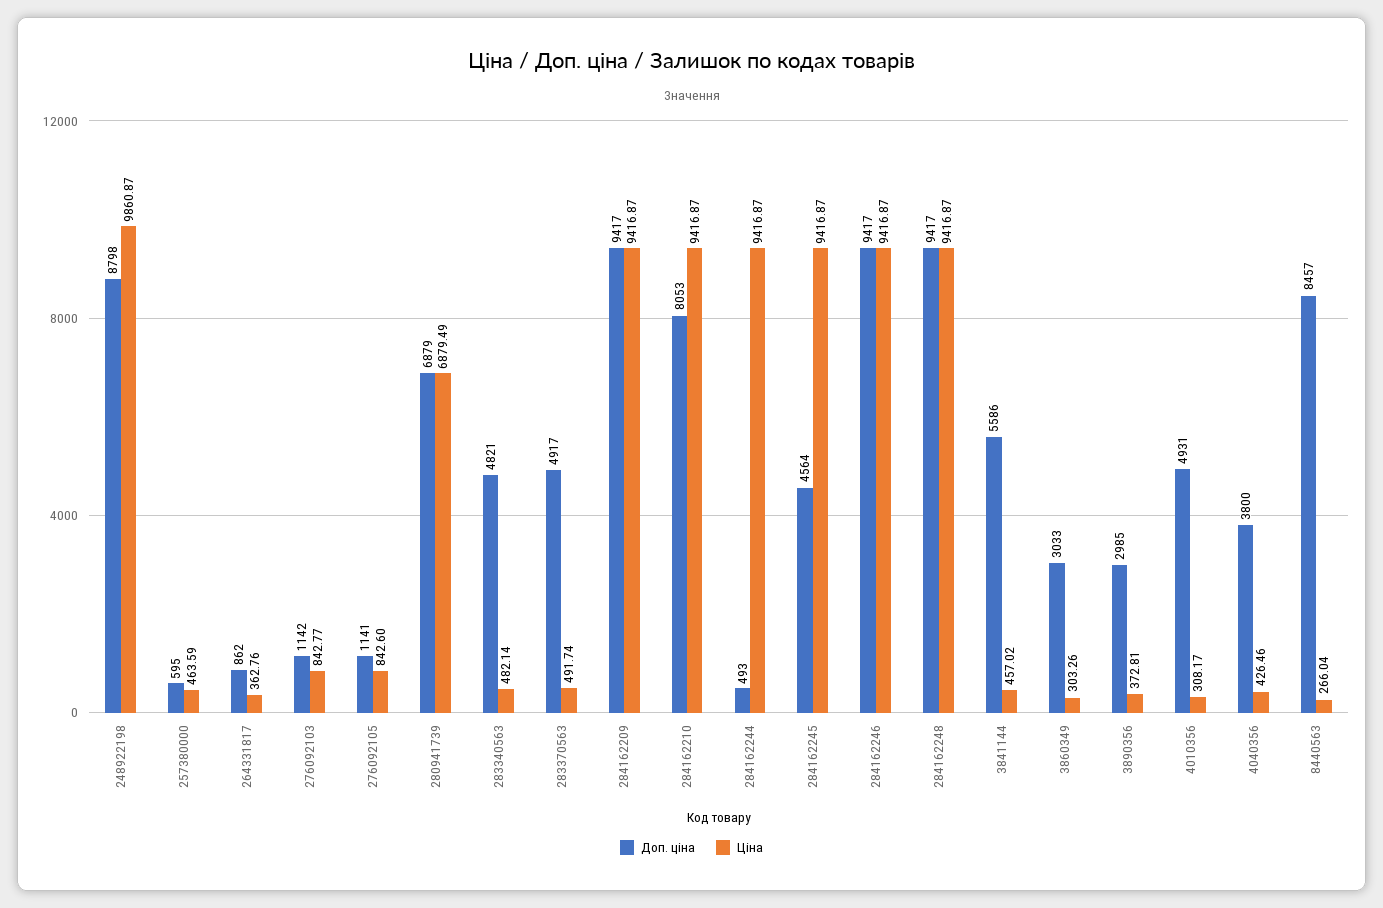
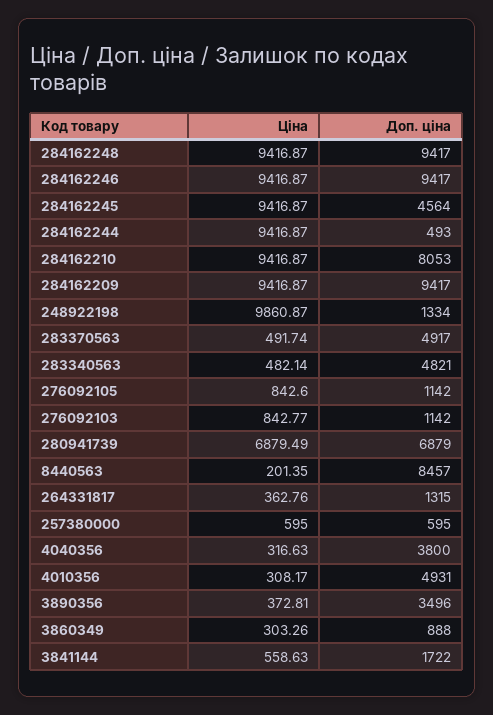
  {
    "Доп. ціна": {
-     "248922198": 8798,
+     "248922198": 1334,
      "257380000": 595,
-     "264331817": 862,
+     "264331817": 1315,
      "276092103": 1142,
-     "276092105": 1141,
+     "276092105": 1142,
      "280941739": 6879,
      "283340563": 4821,
      "283370563": 4917,
      "284162209": 9417,
      "284162210": 8053,
      "284162244": 493,
      "284162245": 4564,
      "284162246": 9417,
      "284162248": 9417,
-     "3841144": 5586,
+     "3841144": 1722,
-     "3860349": 3033,
+     "3860349": 888,
-     "3890356": 2985,
+     "3890356": 3496,
      "4010356": 4931,
      "4040356": 3800,
      "8440563": 8457
    },
    "Ціна": {
      "248922198": 9860.87,
-     "257380000": 463.59,
+     "257380000": 595,
      "264331817": 362.76,
      "276092103": 842.77,
      "276092105": 842.6,
      "280941739": 6879.49,
      "283340563": 482.14,
      "283370563": 491.74,
      "284162209": 9416.87,
      "284162210": 9416.87,
      "284162244": 9416.87,
      "284162245": 9416.87,
      "284162246": 9416.87,
      "284162248": 9416.87,
-     "3841144": 457.02,
+     "3841144": 558.63,
      "3860349": 303.26,
      "3890356": 372.81,
      "4010356": 308.17,
-     "4040356": 426.46,
+     "4040356": 316.63,
-     "8440563": 266.04
+     "8440563": 201.35
    }
  }

